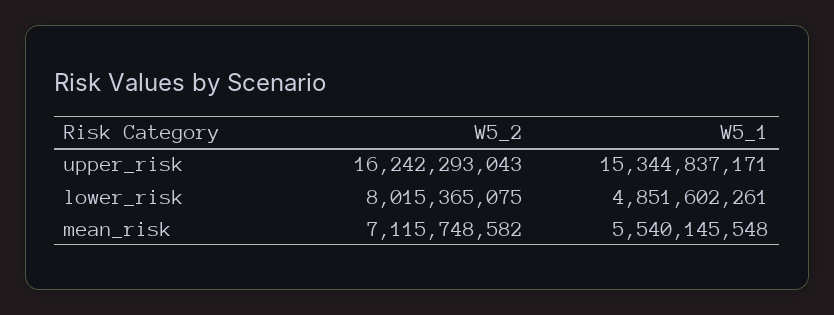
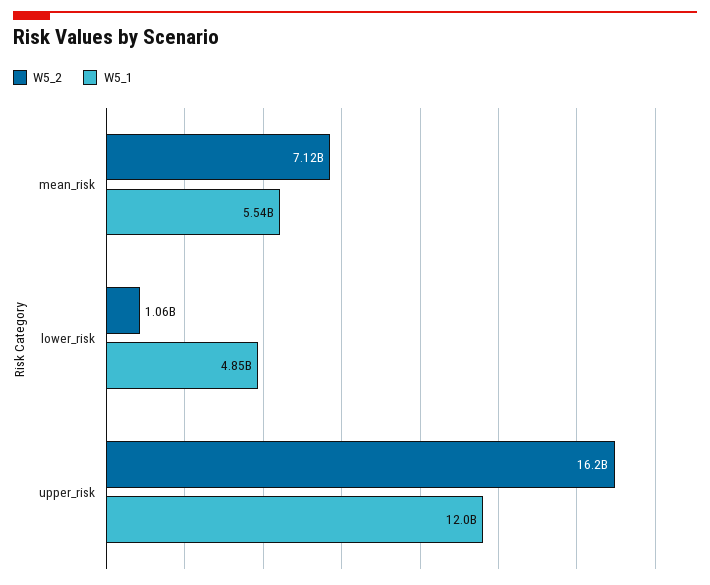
  {
    "W5_2": {
      "upper_risk": 16242293043,
-     "lower_risk": 8015365075,
+     "lower_risk": 1060000000,
      "mean_risk": 7115748582
    },
    "W5_1": {
-     "upper_risk": 15344837171,
+     "upper_risk": 12000000000,
      "lower_risk": 4851602261,
      "mean_risk": 5540145548
    }
  }

